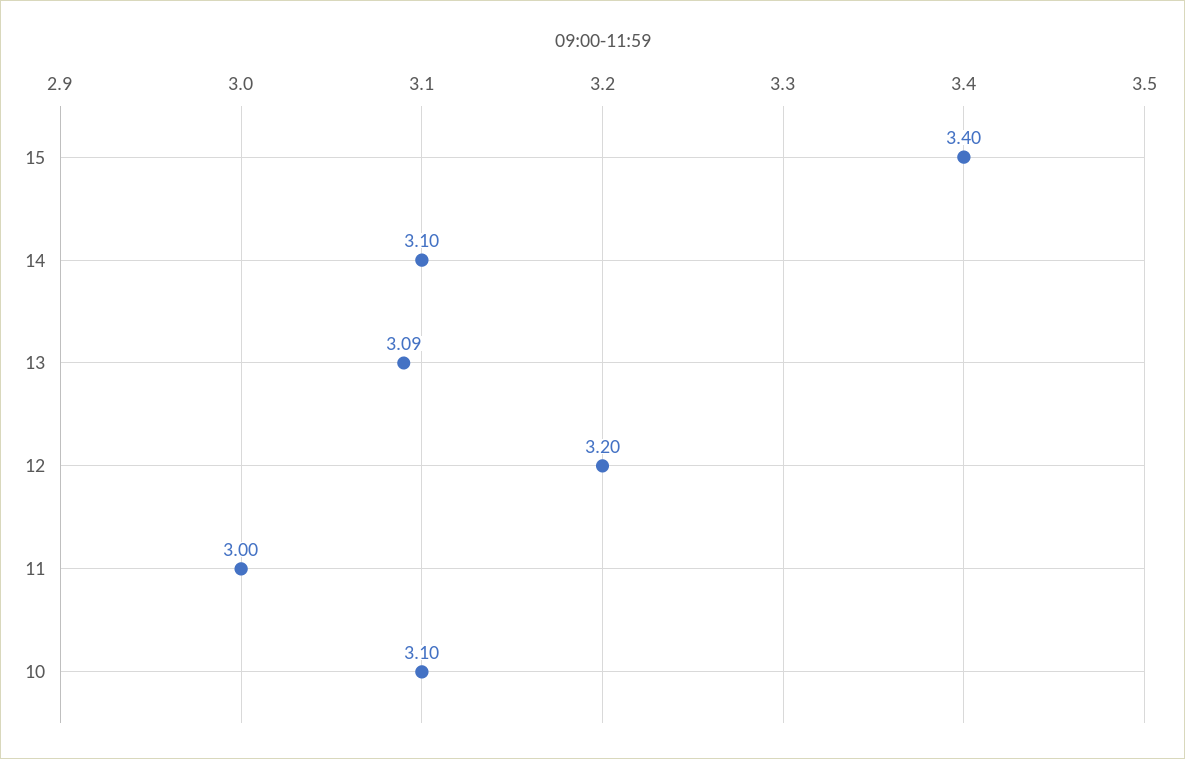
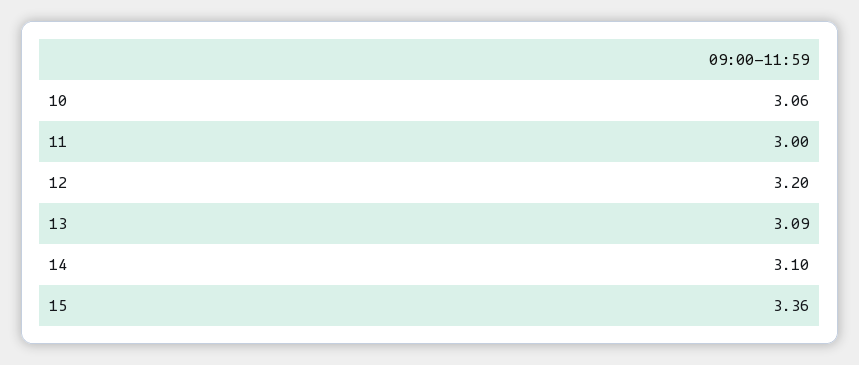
  {
-   "15": 3.4,
+   "15": 3.36,
    "14": 3.1,
    "13": 3.09,
    "12": 3.2,
    "11": 3,
-   "10": 3.1
+   "10": 3.06
  }

